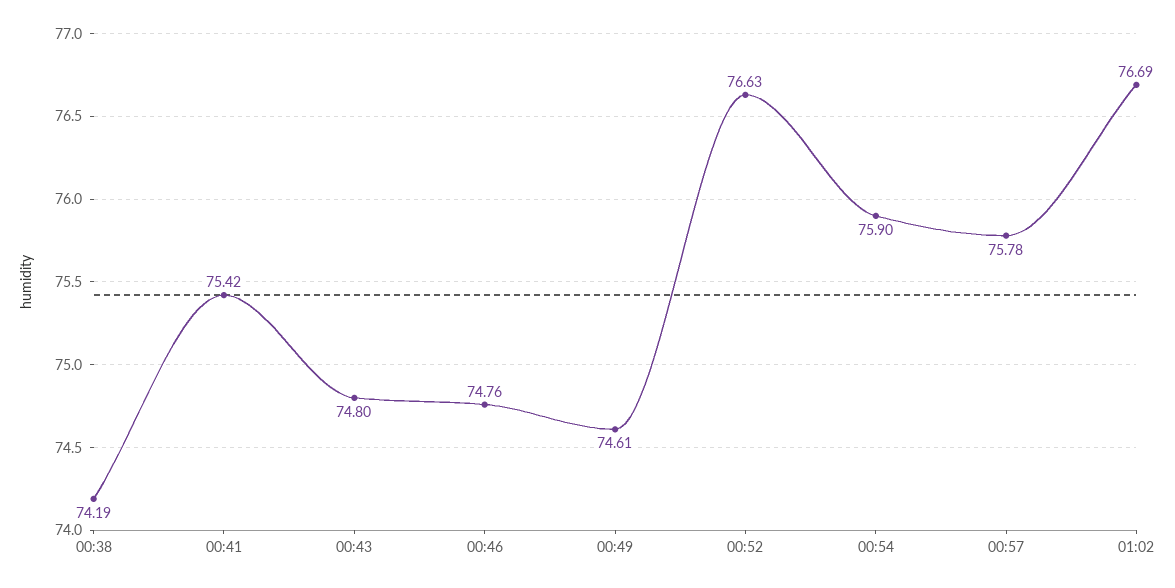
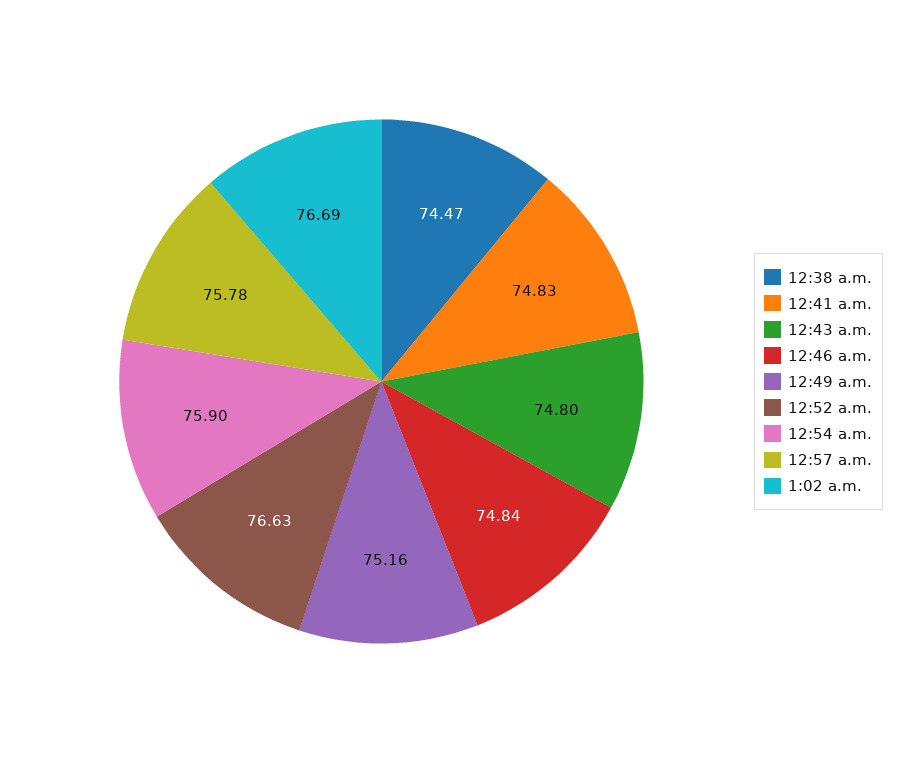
  {
-   "00:38": 74.19,
+   "00:38": 74.47,
-   "00:41": 75.42,
+   "00:41": 74.83,
    "00:43": 74.8,
-   "00:46": 74.76,
+   "00:46": 74.84,
-   "00:49": 74.61,
+   "00:49": 75.16,
    "00:52": 76.63,
    "00:54": 75.9,
    "00:57": 75.78,
    "01:02": 76.69
  }

